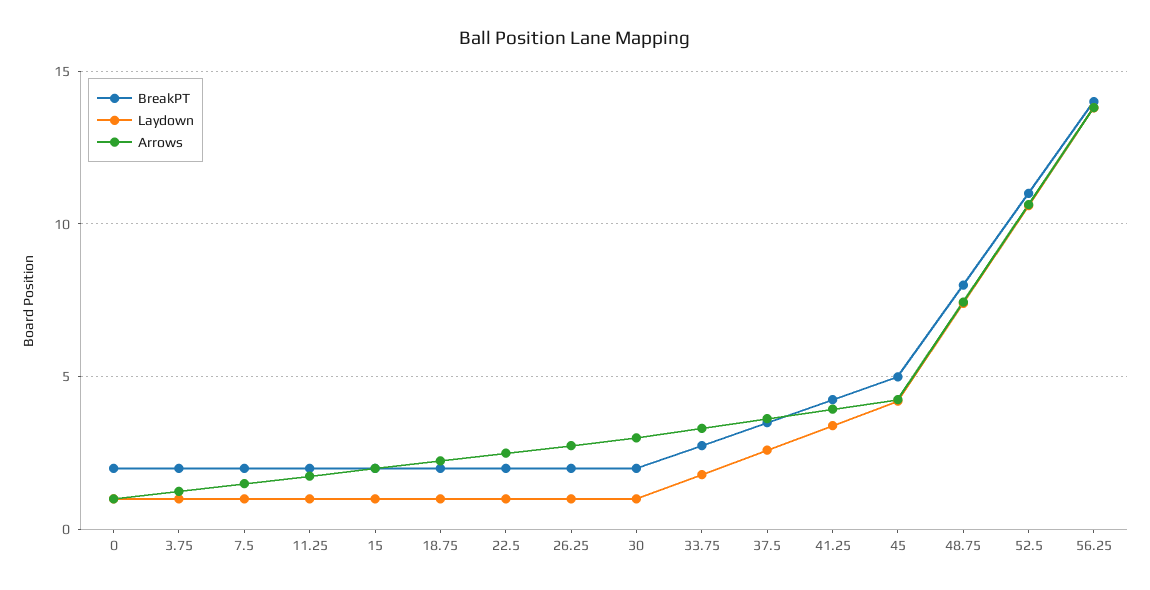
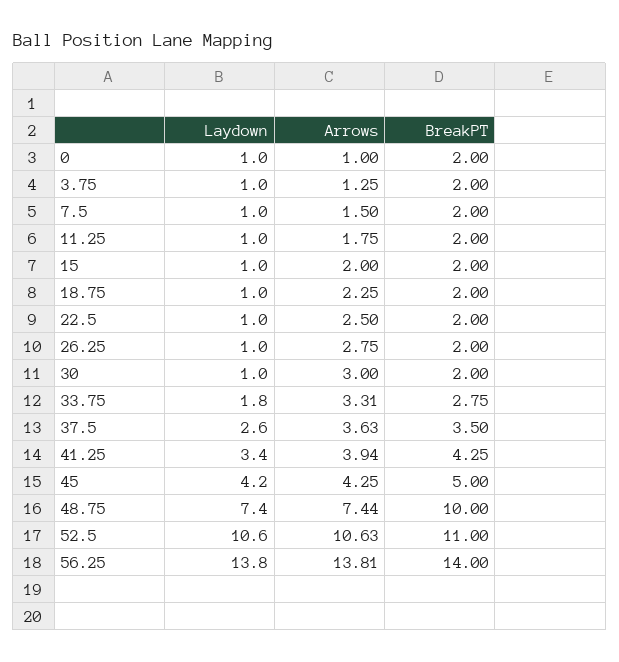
  {
    "BreakPT": {
      "0": 2,
      "3.75": 2,
      "7.5": 2,
      "11.25": 2,
      "15": 2,
      "18.75": 2,
      "22.5": 2,
      "26.25": 2,
      "30": 2,
      "33.75": 2.75,
      "37.5": 3.5,
      "41.25": 4.25,
      "45": 5,
-     "48.75": 8,
+     "48.75": 10,
      "52.5": 11,
      "56.25": 14
    },
    "Laydown": {
      "0": 1,
      "3.75": 1,
      "7.5": 1,
      "11.25": 1,
      "15": 1,
      "18.75": 1,
      "22.5": 1,
      "26.25": 1,
      "30": 1,
      "33.75": 1.8,
      "37.5": 2.6,
      "41.25": 3.4,
      "45": 4.2,
      "48.75": 7.4,
      "52.5": 10.6,
      "56.25": 13.8
    },
    "Arrows": {
      "0": 1,
      "3.75": 1.25,
      "7.5": 1.5,
      "11.25": 1.75,
      "15": 2,
      "18.75": 2.25,
      "22.5": 2.5,
      "26.25": 2.75,
      "30": 3,
      "33.75": 3.31,
      "37.5": 3.63,
      "41.25": 3.94,
      "45": 4.25,
      "48.75": 7.44,
      "52.5": 10.63,
      "56.25": 13.81
    }
  }

